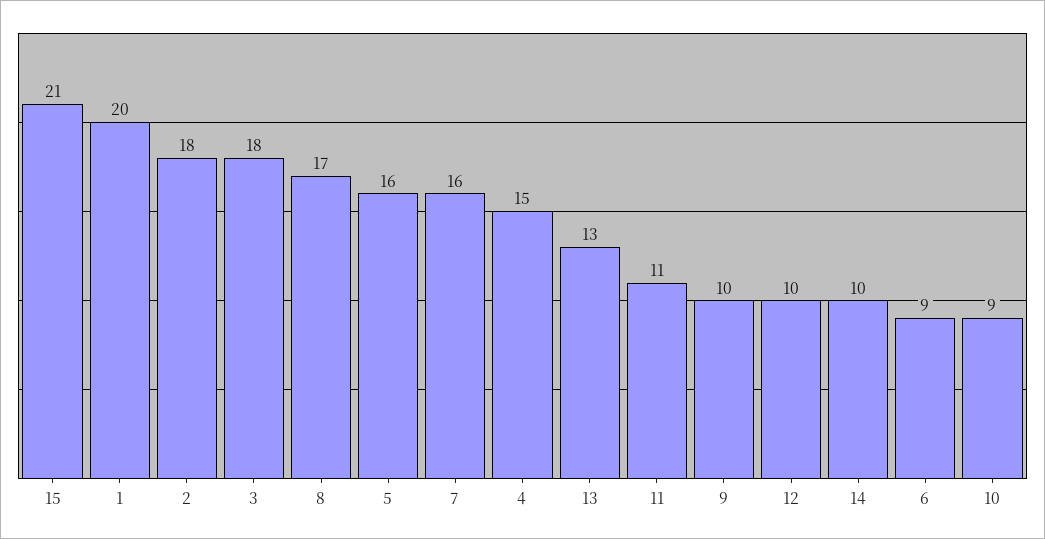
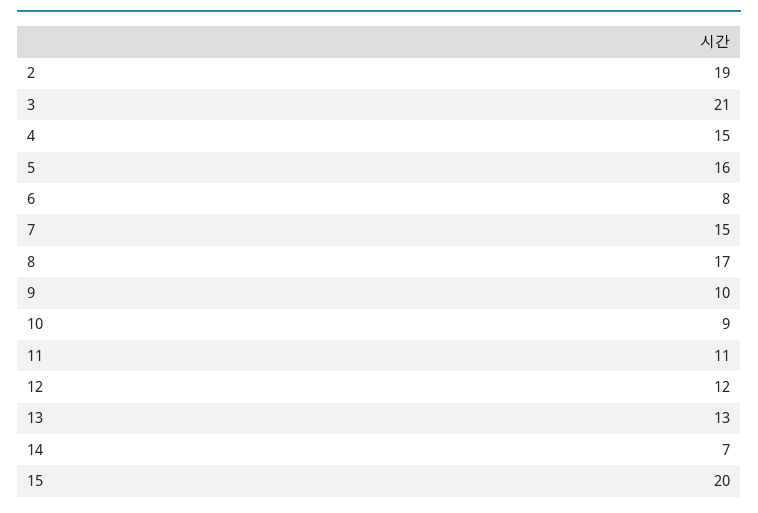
  {
-   "15": 21,
+   "15": 20,
-   "1": 20,
-   "2": 18,
+   "2": 19,
-   "3": 18,
+   "3": 21,
    "8": 17,
    "5": 16,
-   "7": 16,
+   "7": 15,
    "4": 15,
    "13": 13,
    "11": 11,
    "9": 10,
-   "12": 10,
+   "12": 12,
-   "14": 10,
+   "14": 7,
-   "6": 9,
+   "6": 8,
    "10": 9
  }

